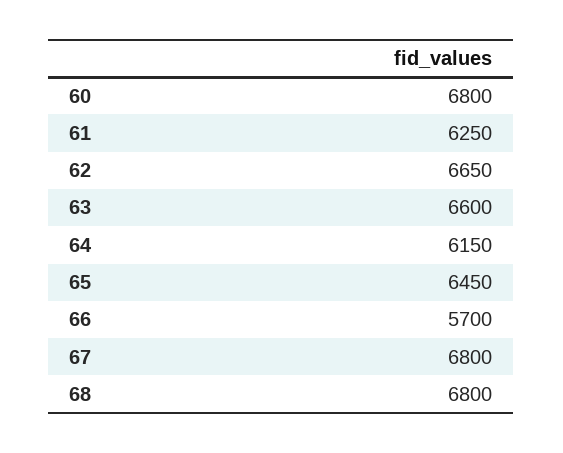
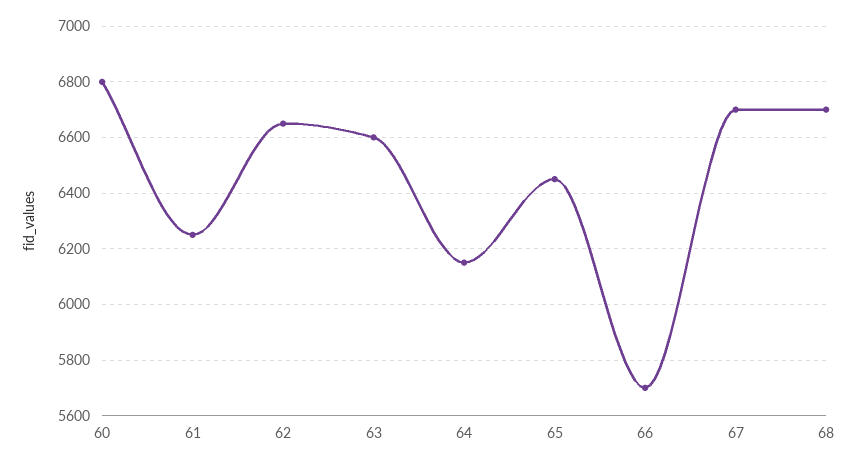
  {
    "60": 6800,
    "61": 6250,
    "62": 6650,
    "63": 6600,
    "64": 6150,
    "65": 6450,
    "66": 5700,
-   "67": 6800,
+   "67": 6700,
-   "68": 6800
+   "68": 6700
  }

